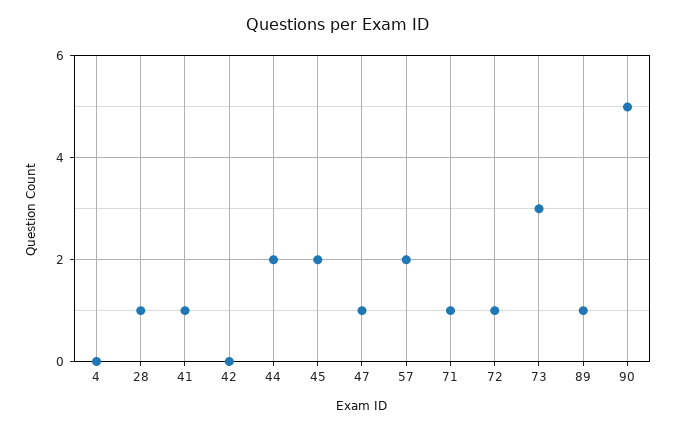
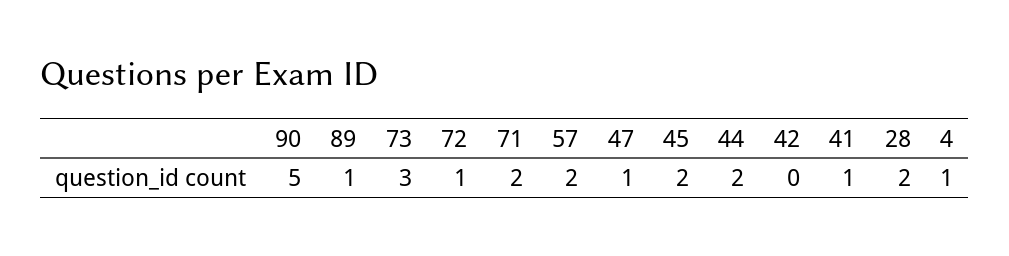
  {
-   "4": 0,
+   "4": 1,
-   "28": 1,
+   "28": 2,
    "41": 1,
    "42": 0,
    "44": 2,
    "45": 2,
    "47": 1,
    "57": 2,
-   "71": 1,
+   "71": 2,
    "72": 1,
    "73": 3,
    "89": 1,
    "90": 5
  }

